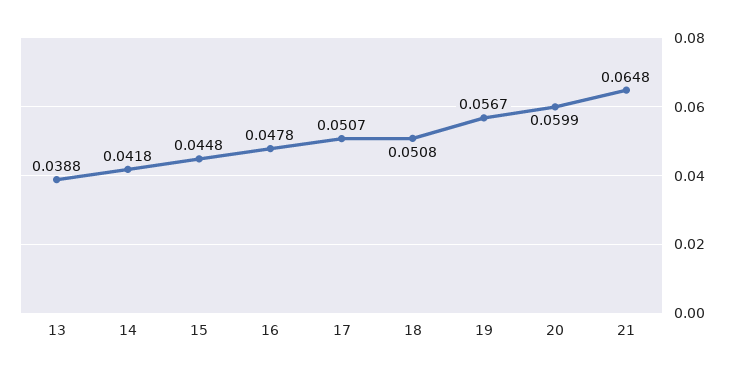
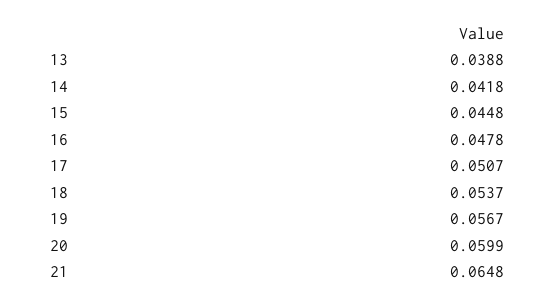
  {
    "13": 0.0388,
    "14": 0.0418,
    "15": 0.0448,
    "16": 0.0478,
    "17": 0.0507,
-   "18": 0.0508,
+   "18": 0.0537,
    "19": 0.0567,
    "20": 0.0599,
    "21": 0.0648
  }

